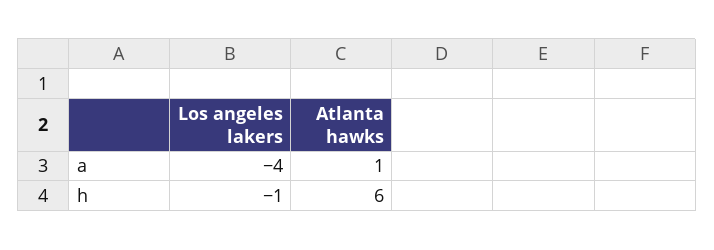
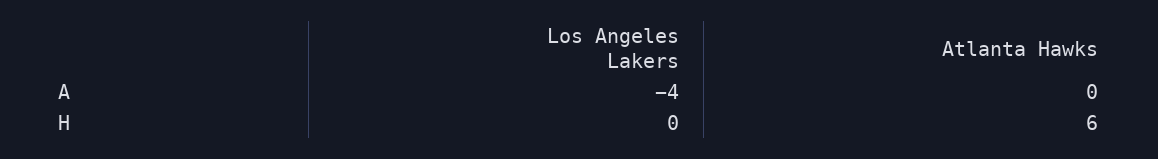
  {
    "Los angeles lakers": {
      "a": -4,
-     "h": -1
+     "h": 0
    },
    "Atlanta hawks": {
-     "a": 1,
+     "a": 0,
      "h": 6
    }
  }

